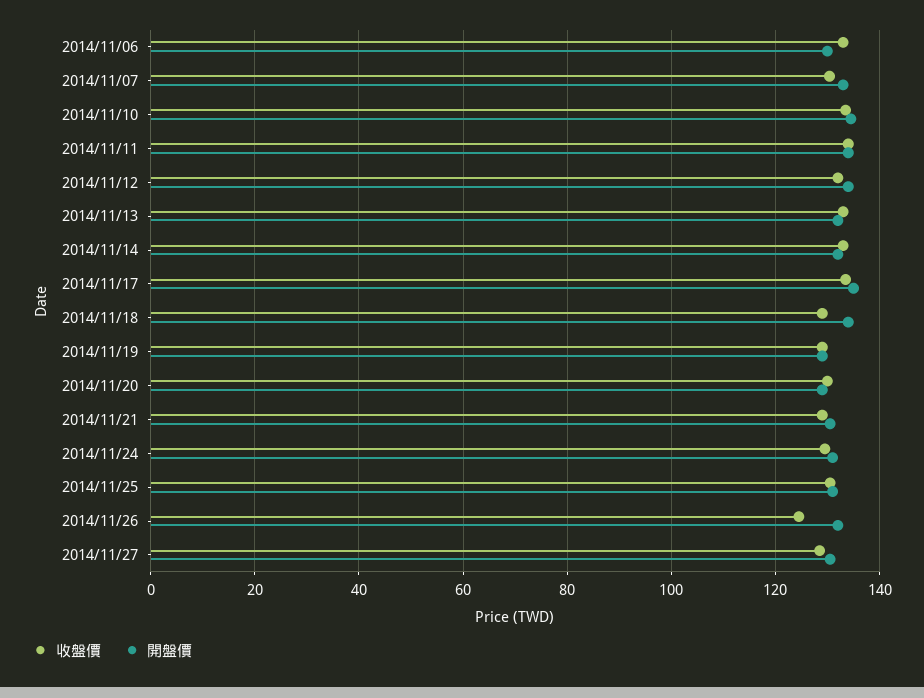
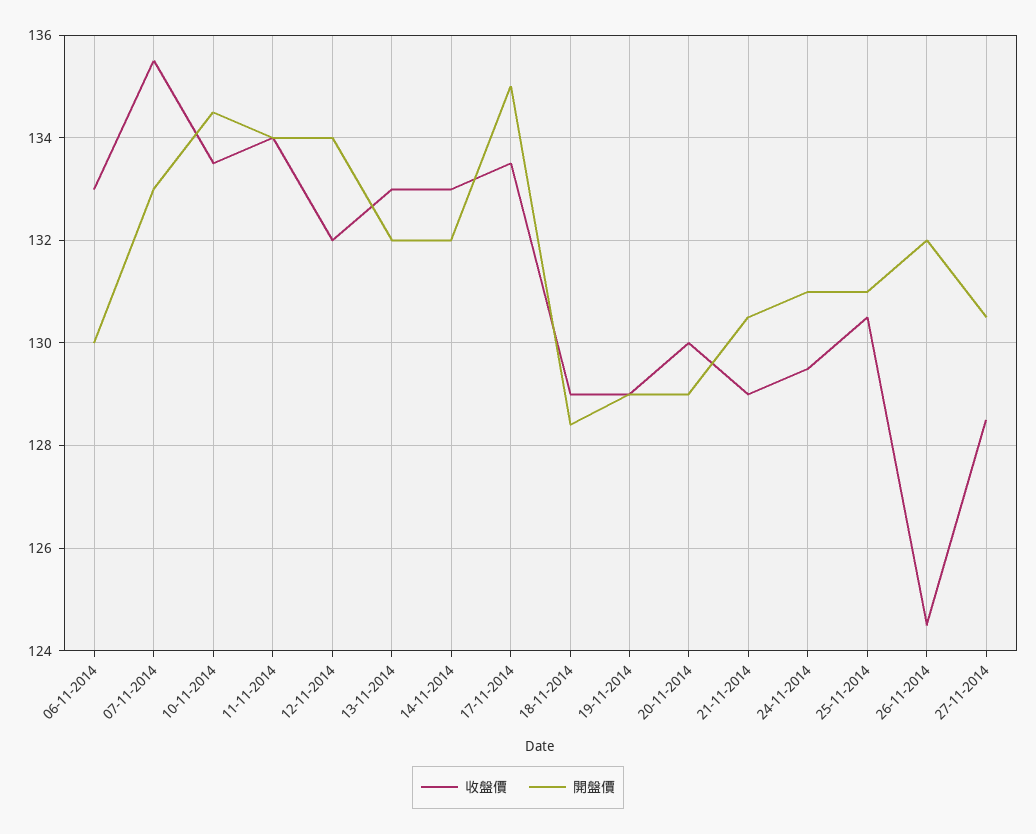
  {
    "收盤價": {
      "2014/11/06": 133,
-     "2014/11/07": 130,
+     "2014/11/07": 135.5,
      "2014/11/10": 133.5,
      "2014/11/11": 134,
      "2014/11/12": 132,
      "2014/11/13": 133,
      "2014/11/14": 133,
      "2014/11/17": 133.5,
      "2014/11/18": 129,
      "2014/11/19": 129,
      "2014/11/20": 130,
      "2014/11/21": 129,
      "2014/11/24": 129.5,
      "2014/11/25": 130.5,
      "2014/11/26": 124.5,
      "2014/11/27": 128.5
    },
    "開盤價": {
      "2014/11/06": 130,
      "2014/11/07": 133,
      "2014/11/10": 134.5,
      "2014/11/11": 134,
      "2014/11/12": 134,
      "2014/11/13": 132,
      "2014/11/14": 132,
      "2014/11/17": 135,
-     "2014/11/18": 134,
+     "2014/11/18": 128.5,
      "2014/11/19": 129,
      "2014/11/20": 129,
      "2014/11/21": 130.5,
      "2014/11/24": 131,
      "2014/11/25": 131,
      "2014/11/26": 132,
      "2014/11/27": 130.5
    }
  }

